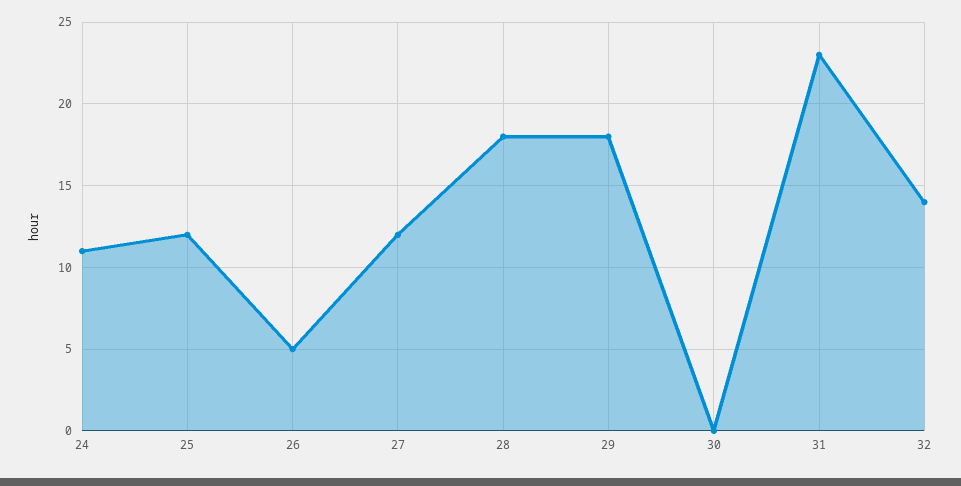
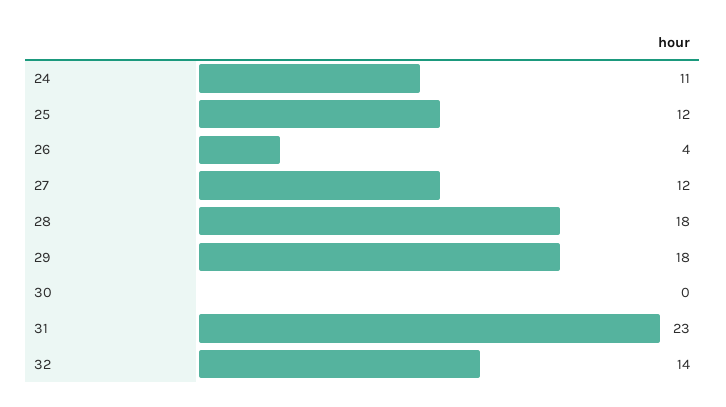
  {
    "24": 11,
    "25": 12,
-   "26": 5,
+   "26": 4,
    "27": 12,
    "28": 18,
    "29": 18,
    "30": 0,
    "31": 23,
    "32": 14
  }

